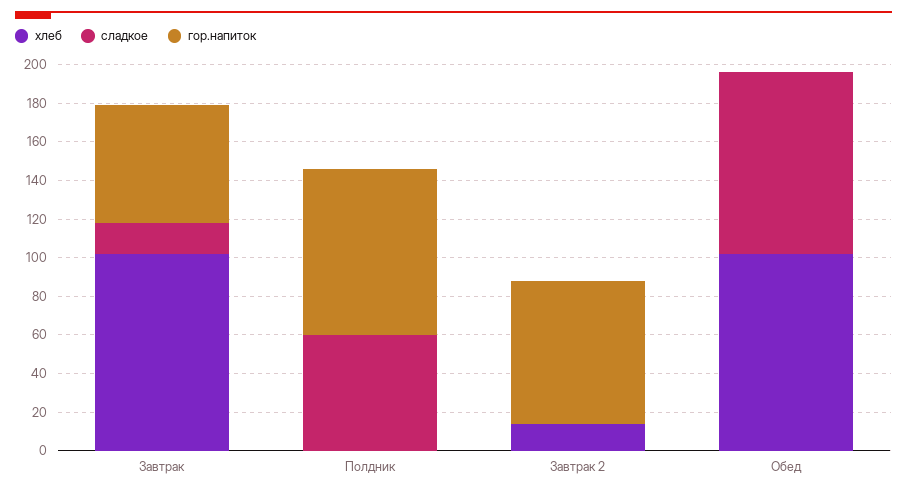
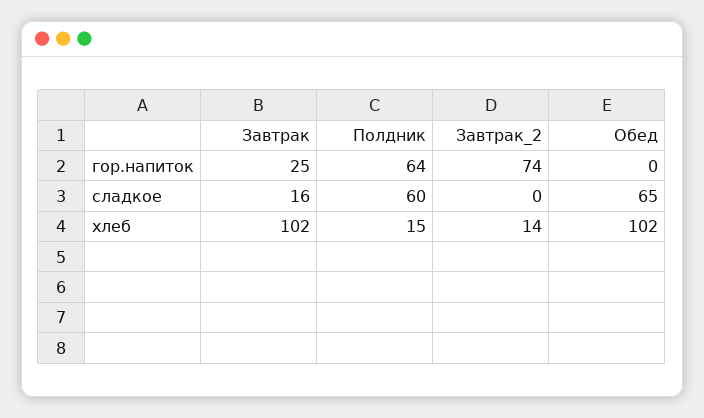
  {
    "хлеб": {
      "Завтрак": 102,
-     "Полдник": 0,
+     "Полдник": 15,
      "Завтрак 2": 14,
      "Обед": 102
    },
    "сладкое": {
      "Завтрак": 16,
      "Полдник": 60,
      "Завтрак 2": 0,
-     "Обед": 95
+     "Обед": 65
    },
    "гор.напиток": {
-     "Завтрак": 60,
+     "Завтрак": 25,
-     "Полдник": 85,
+     "Полдник": 64,
      "Завтрак 2": 74,
      "Обед": 0
    }
  }

